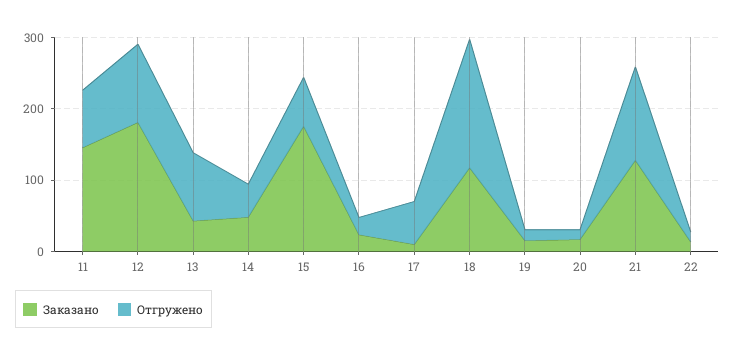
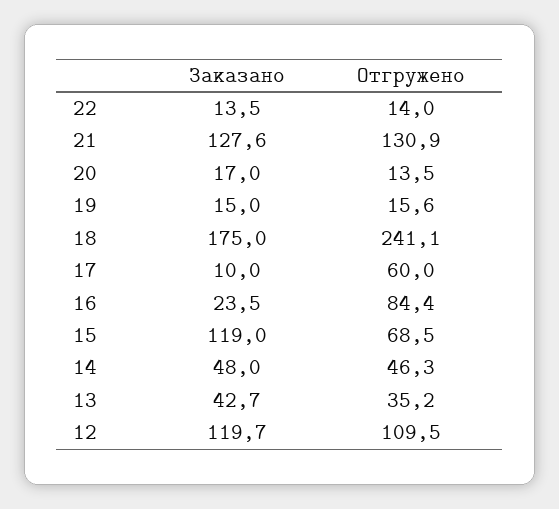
  {
    "Заказано": {
-     "11": 140,
-     "12": 180,
+     "12": 119.7,
      "13": 42.7,
      "14": 48,
-     "15": 180,
+     "15": 119,
      "16": 23.5,
      "17": 10,
-     "18": 120,
+     "18": 175,
      "19": 15,
      "20": 17,
      "21": 127.6,
      "22": 13.5
    },
    "Отгружено": {
-     "11": 80,
      "12": 109.5,
-     "13": 100,
+     "13": 35.2,
      "14": 46.3,
      "15": 68.5,
-     "16": 20,
+     "16": 84.4,
      "17": 60,
-     "18": 180,
+     "18": 241.1,
      "19": 15.6,
      "20": 13.5,
      "21": 130.9,
      "22": 14
    }
  }

